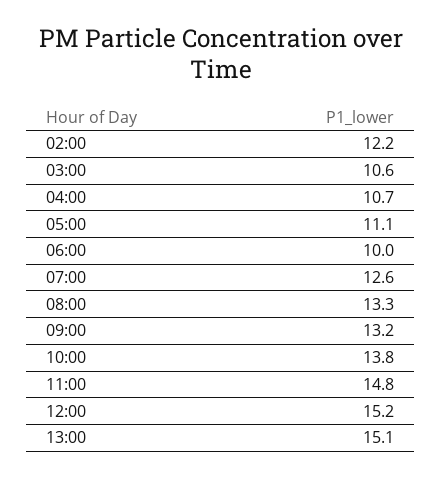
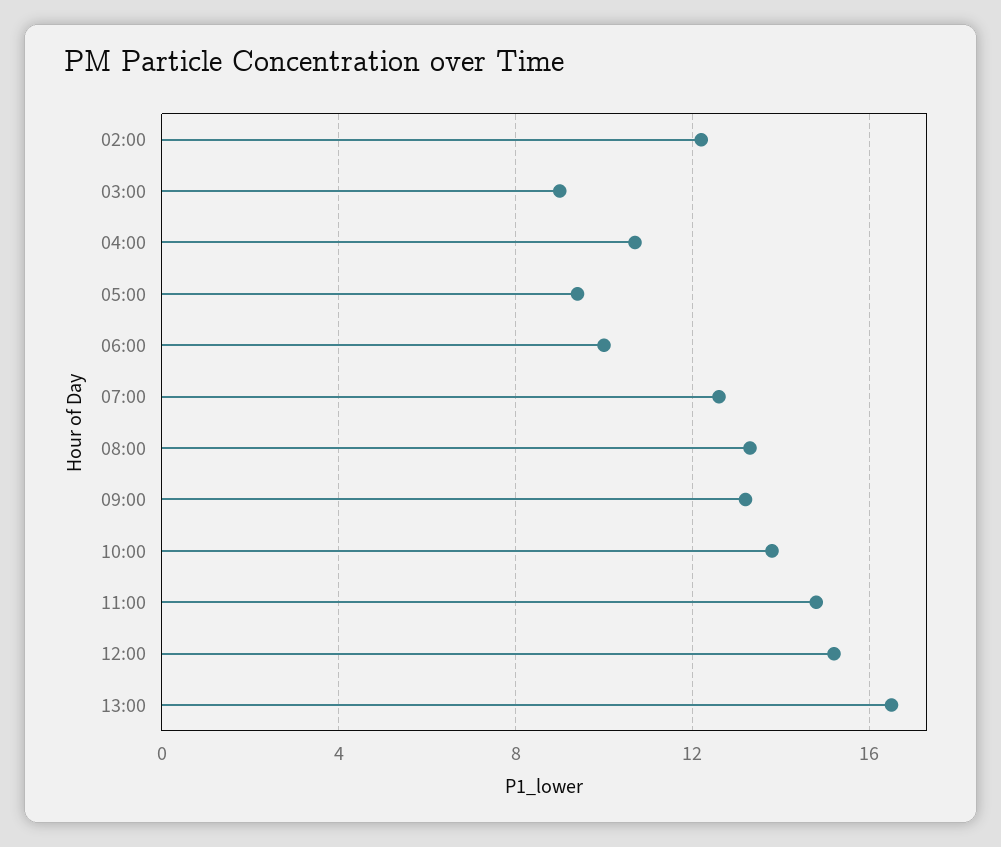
  {
    "02:00": 12.2,
-   "03:00": 10.6,
+   "03:00": 9,
    "04:00": 10.7,
-   "05:00": 11.1,
+   "05:00": 9.5,
    "06:00": 10,
    "07:00": 12.6,
    "08:00": 13.3,
    "09:00": 13.2,
    "10:00": 13.8,
    "11:00": 14.8,
    "12:00": 15.2,
-   "13:00": 15.1
+   "13:00": 16.5
  }

